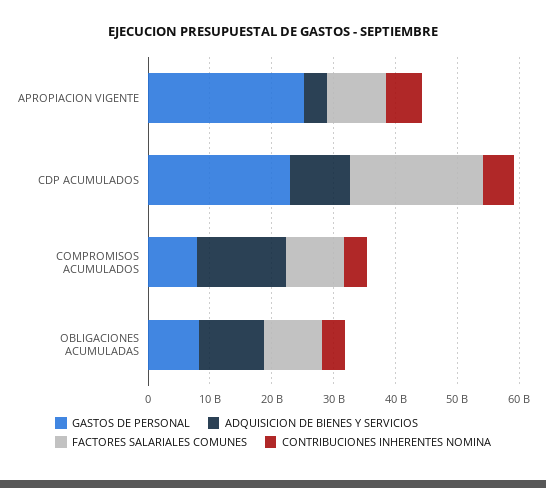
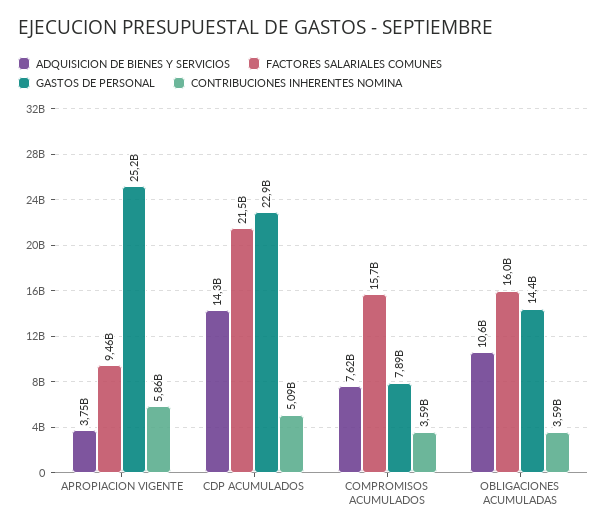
  {
    "GASTOS DE PERSONAL": {
      "APROPIACION VIGENTE": 25200000000,
      "CDP ACUMULADOS": 22900000000,
      "COMPROMISOS ACUMULADOS": 7890000000,
-     "OBLIGACIONES ACUMULADAS": 8000000000
+     "OBLIGACIONES ACUMULADAS": 14400000000
    },
    "ADQUISICION DE BIENES Y SERVICIOS": {
      "APROPIACION VIGENTE": 3750000000,
-     "CDP ACUMULADOS": 10000000000,
+     "CDP ACUMULADOS": 14300000000,
-     "COMPROMISOS ACUMULADOS": 14000000000,
+     "COMPROMISOS ACUMULADOS": 7620000000,
      "OBLIGACIONES ACUMULADAS": 10600000000
    },
    "FACTORES SALARIALES COMUNES": {
      "APROPIACION VIGENTE": 9460000000,
      "CDP ACUMULADOS": 21500000000,
-     "COMPROMISOS ACUMULADOS": 10000000000,
+     "COMPROMISOS ACUMULADOS": 15700000000,
-     "OBLIGACIONES ACUMULADAS": 10000000000
+     "OBLIGACIONES ACUMULADAS": 16000000000
    },
    "CONTRIBUCIONES INHERENTES NOMINA": {
      "APROPIACION VIGENTE": 5860000000,
      "CDP ACUMULADOS": 5090000000,
      "COMPROMISOS ACUMULADOS": 3590000000,
      "OBLIGACIONES ACUMULADAS": 3590000000
    }
  }

